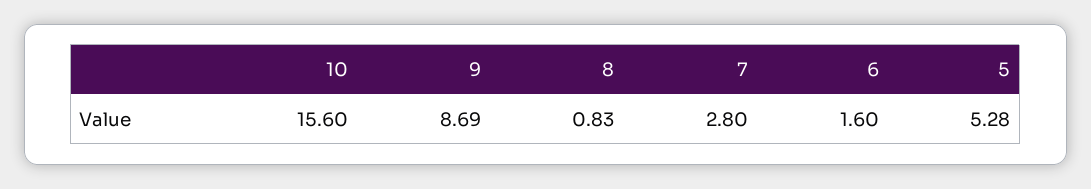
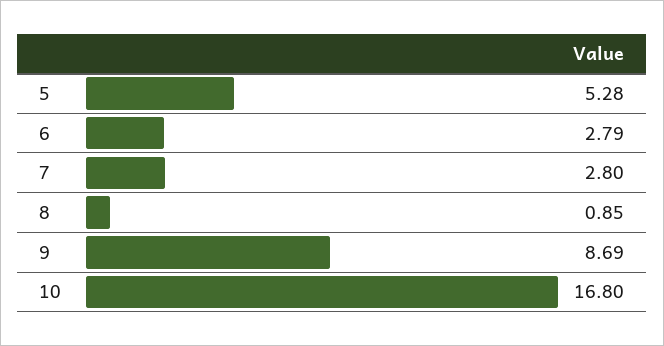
  {
-   "10": 15.6,
+   "10": 16.8,
    "9": 8.69,
-   "8": 0.83,
+   "8": 0.85,
    "7": 2.8,
-   "6": 1.6,
+   "6": 2.79,
    "5": 5.28
  }

